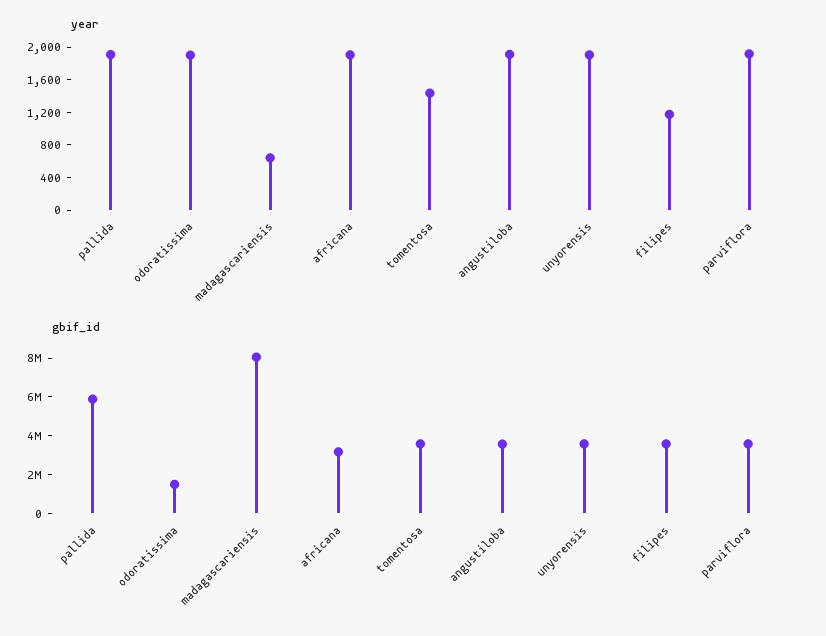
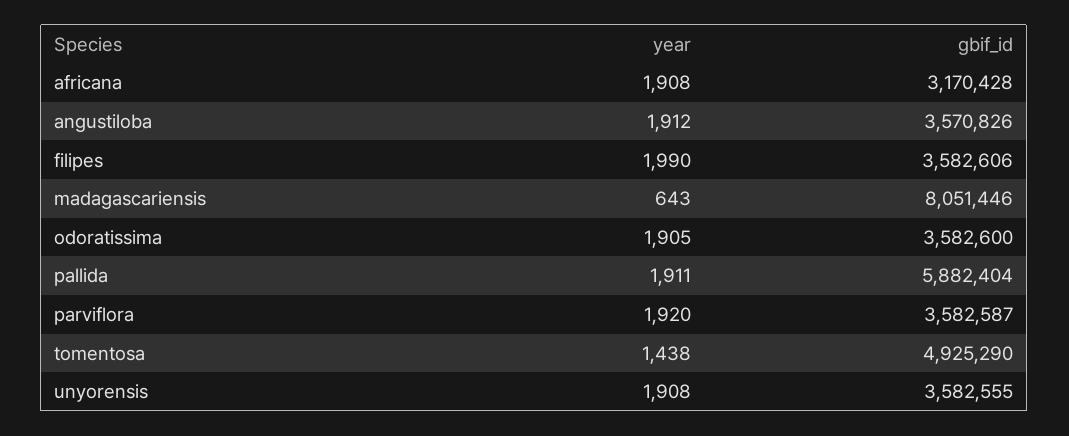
  {
    "year": {
      "pallida": 1911,
      "odoratissima": 1905,
      "madagascariensis": 643,
      "africana": 1908,
      "tomentosa": 1438,
      "angustiloba": 1912,
      "unyorensis": 1908,
-     "filipes": 1200,
+     "filipes": 1990,
      "parviflora": 1920
    },
    "gbif_id": {
      "pallida": 5882404,
-     "odoratissima": 1500000,
+     "odoratissima": 3582600,
      "madagascariensis": 8051446,
      "africana": 3170428,
-     "tomentosa": 3500000,
+     "tomentosa": 4925290,
      "angustiloba": 3570826,
      "unyorensis": 3582555,
      "filipes": 3582606,
      "parviflora": 3582587
    }
  }

